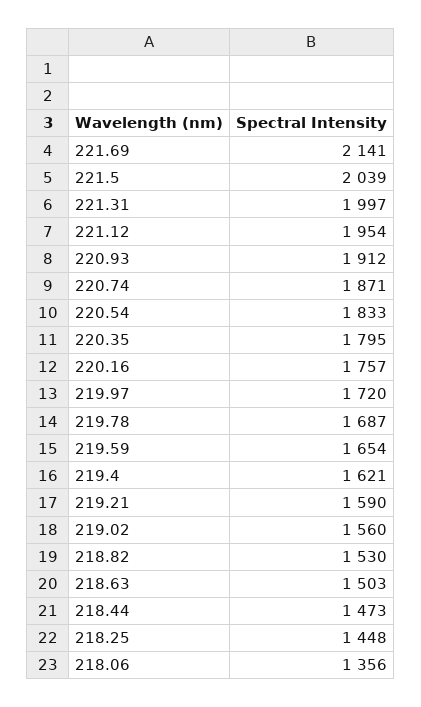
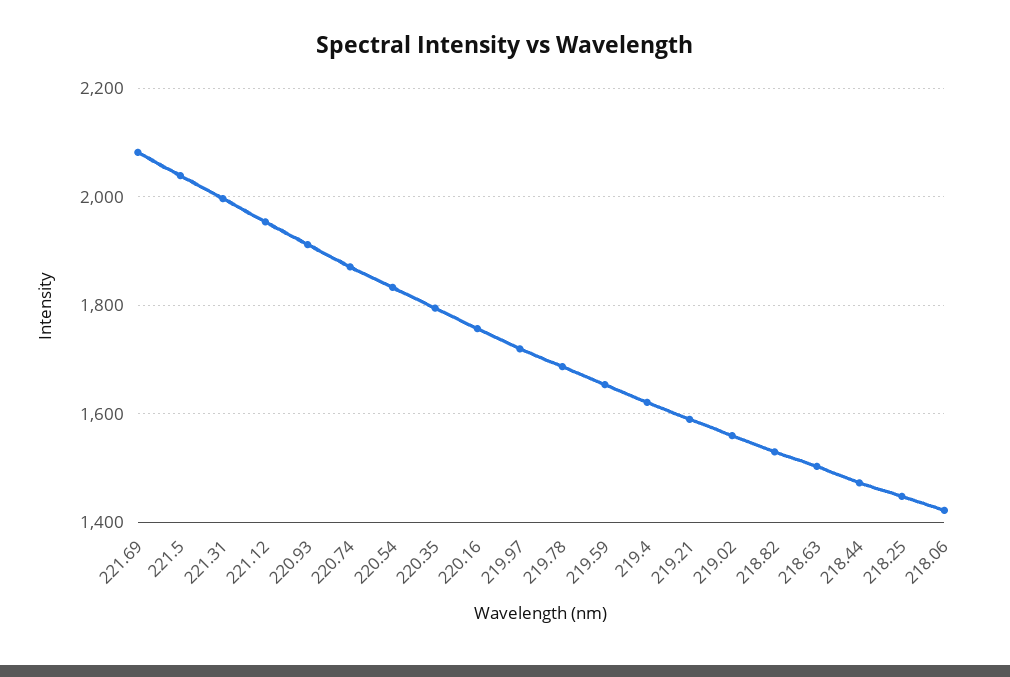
  {
-   "221.69": 2141,
+   "221.69": 2080,
    "221.5": 2039,
    "221.31": 1997,
    "221.12": 1954,
    "220.93": 1912,
    "220.74": 1871,
    "220.54": 1833,
    "220.35": 1795,
    "220.16": 1757,
    "219.97": 1720,
    "219.78": 1687,
    "219.59": 1654,
    "219.4": 1621,
    "219.21": 1590,
    "219.02": 1560,
    "218.82": 1530,
    "218.63": 1503,
    "218.44": 1473,
    "218.25": 1448,
-   "218.06": 1356
+   "218.06": 1420
  }

